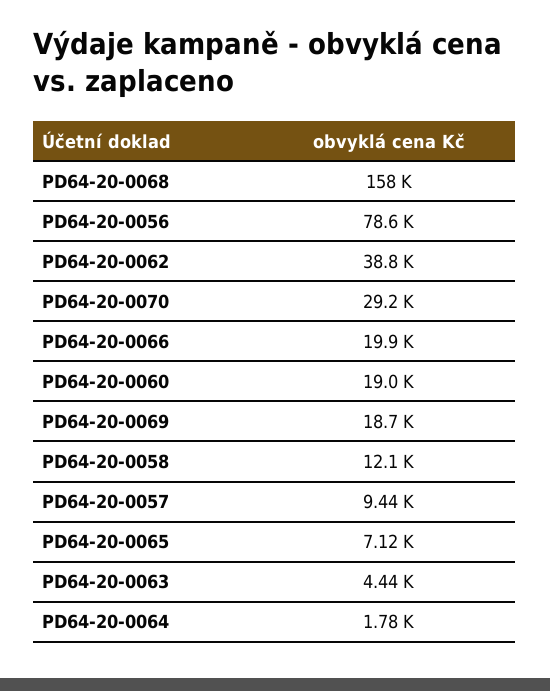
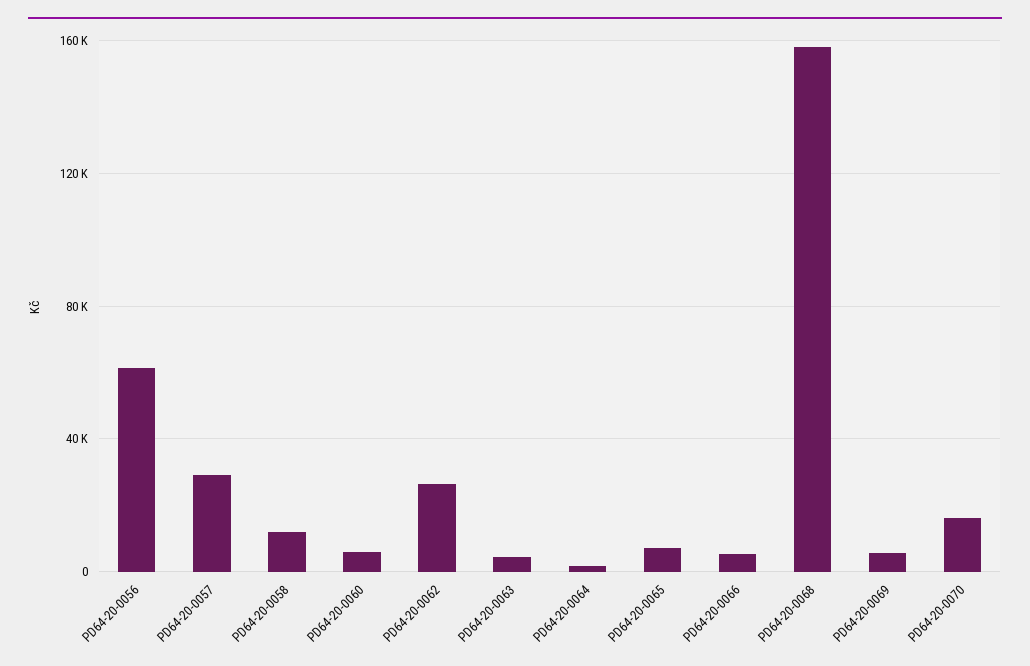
  {
    "PD64-20-0068": 158000,
-   "PD64-20-0056": 78600,
+   "PD64-20-0056": 60000,
-   "PD64-20-0062": 38800,
+   "PD64-20-0062": 25000,
-   "PD64-20-0070": 29200,
+   "PD64-20-0070": 15000,
-   "PD64-20-0066": 19900,
+   "PD64-20-0066": 5000,
-   "PD64-20-0060": 19000,
+   "PD64-20-0060": 5000,
-   "PD64-20-0069": 18700,
+   "PD64-20-0069": 5000,
    "PD64-20-0058": 12100,
-   "PD64-20-0057": 9440,
+   "PD64-20-0057": 30000,
    "PD64-20-0065": 7120,
    "PD64-20-0063": 4440,
    "PD64-20-0064": 1780
  }

